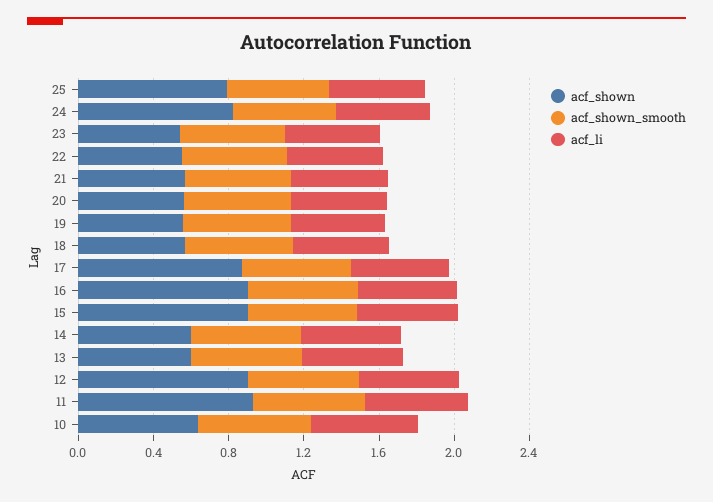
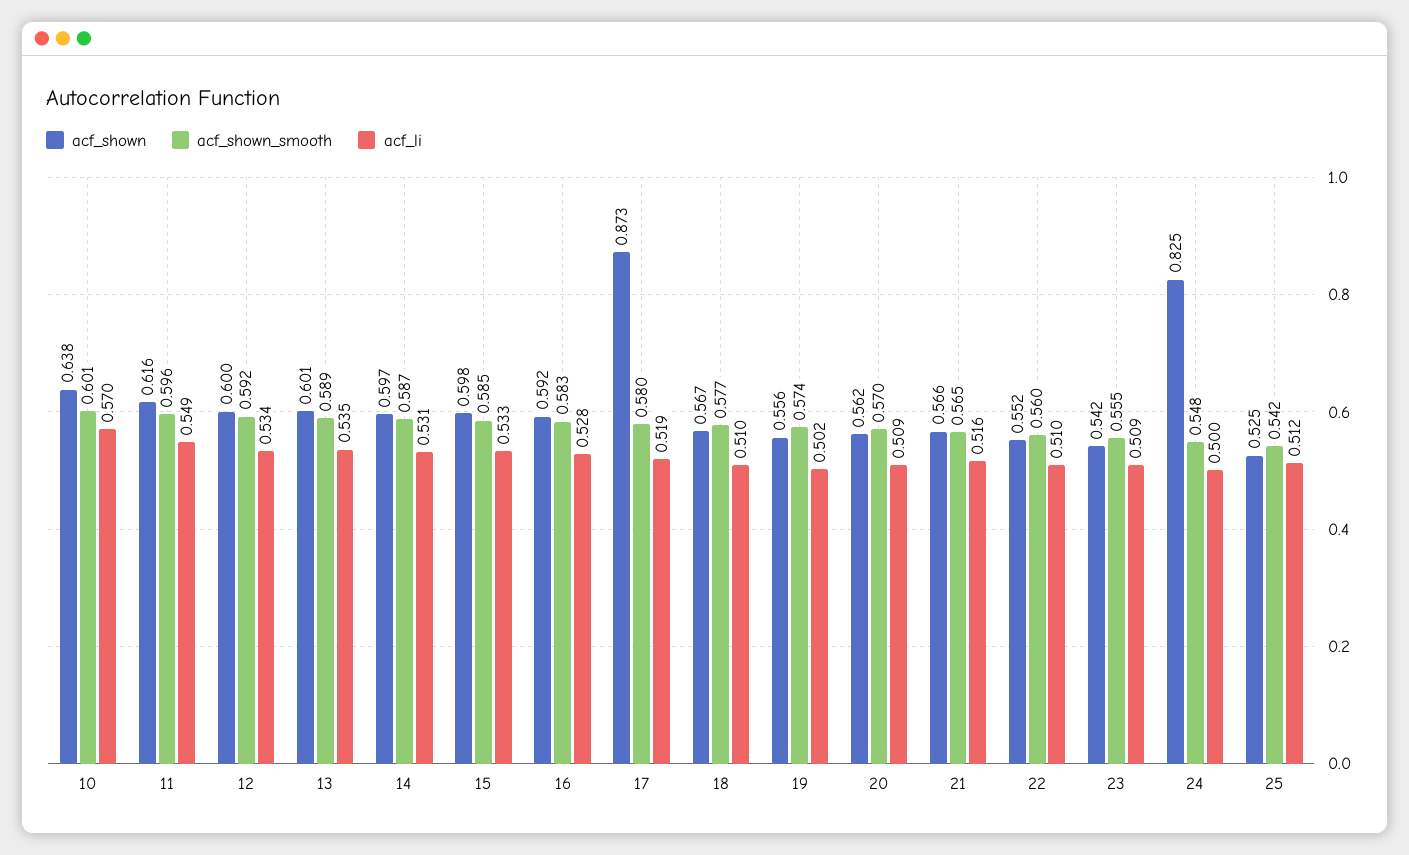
  {
    "acf_shown": {
-     "25": 0.8,
+     "25": 0.525,
      "24": 0.825,
      "23": 0.542,
      "22": 0.552,
      "21": 0.566,
      "20": 0.562,
      "19": 0.556,
      "18": 0.567,
      "17": 0.873,
-     "16": 0.9,
+     "16": 0.592,
-     "15": 0.9,
+     "15": 0.598,
      "14": 0.597,
      "13": 0.601,
-     "12": 0.9,
+     "12": 0.6,
-     "11": 0.9,
+     "11": 0.616,
      "10": 0.638
    },
    "acf_shown_smooth": {
      "25": 0.542,
      "24": 0.548,
      "23": 0.555,
      "22": 0.56,
      "21": 0.565,
      "20": 0.57,
      "19": 0.574,
      "18": 0.577,
      "17": 0.58,
      "16": 0.583,
      "15": 0.585,
      "14": 0.587,
      "13": 0.589,
      "12": 0.592,
      "11": 0.596,
      "10": 0.601
    },
    "acf_li": {
      "25": 0.512,
      "24": 0.5,
      "23": 0.509,
      "22": 0.51,
      "21": 0.516,
      "20": 0.509,
      "19": 0.502,
      "18": 0.51,
      "17": 0.519,
      "16": 0.528,
      "15": 0.533,
      "14": 0.531,
      "13": 0.535,
      "12": 0.534,
      "11": 0.549,
      "10": 0.57
    }
  }

